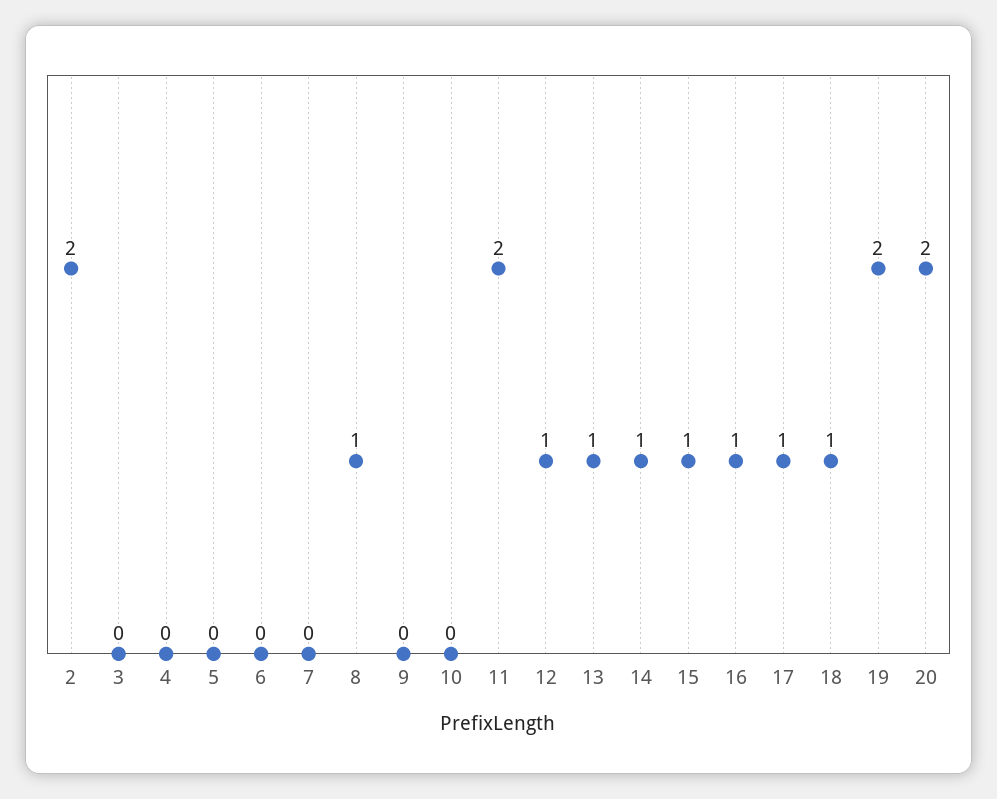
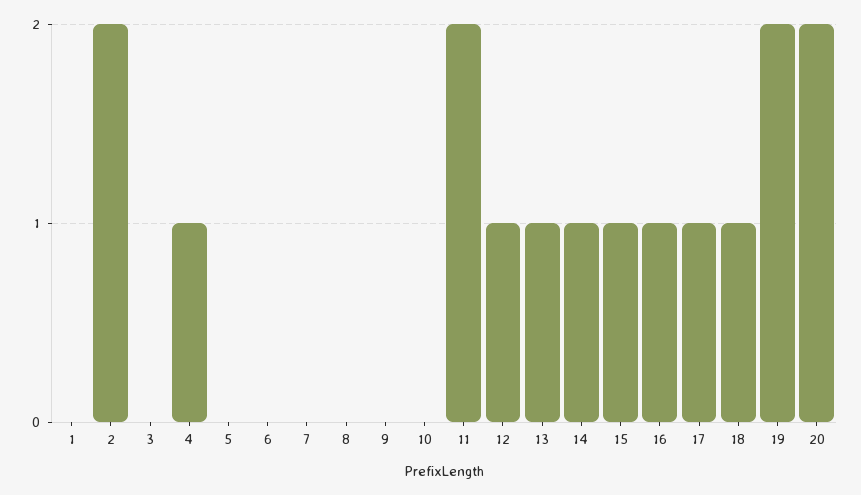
  {
    "2": 2,
    "3": 0,
-   "4": 0,
+   "4": 1,
    "5": 0,
    "6": 0,
    "7": 0,
-   "8": 1,
+   "8": 0,
    "9": 0,
    "10": 0,
    "11": 2,
    "12": 1,
    "13": 1,
    "14": 1,
    "15": 1,
    "16": 1,
    "17": 1,
    "18": 1,
    "19": 2,
-   "20": 2
+   "20": 2,
+   "1": 0
  }

